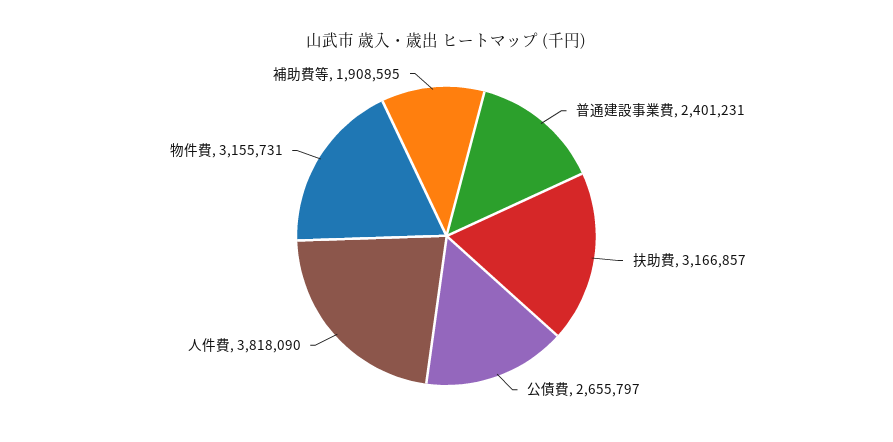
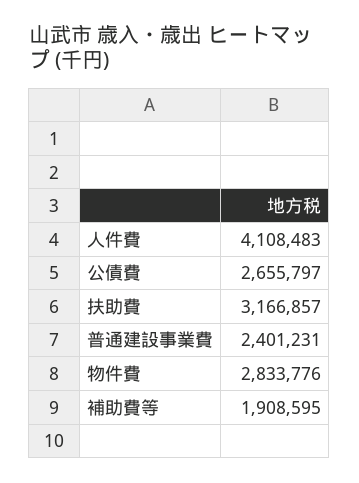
  {
    "普通建設事業費": 2401231,
    "扶助費": 3166857,
    "公債費": 2655797,
-   "人件費": 3818090,
+   "人件費": 4108483,
-   "物件費": 3155731,
+   "物件費": 2833776,
    "補助費等": 1908595
  }

